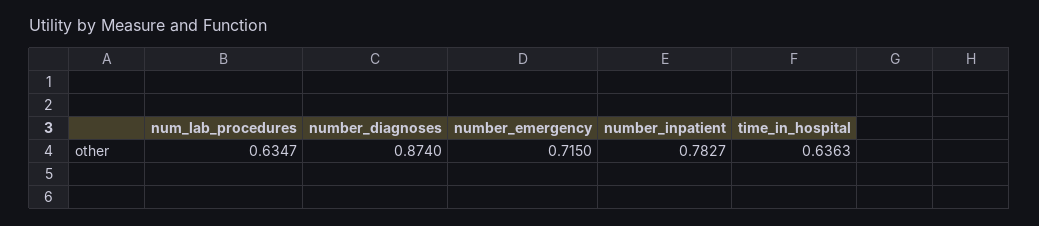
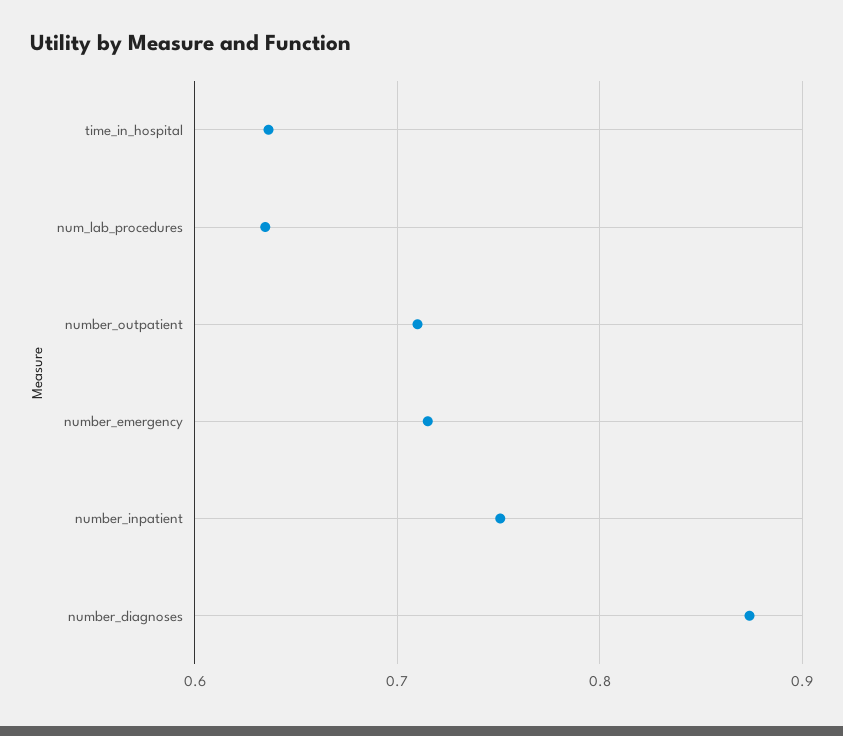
  {
    "num_lab_procedures": 0.6347,
    "number_diagnoses": 0.874,
    "number_emergency": 0.715,
-   "number_inpatient": 0.7827,
+   "number_inpatient": 0.75,
-   "time_in_hospital": 0.6363
+   "time_in_hospital": 0.6363,
+   "number_outpatient": 0.71
  }

